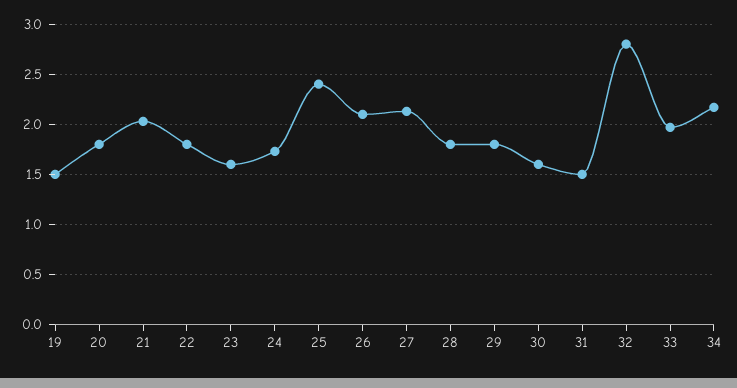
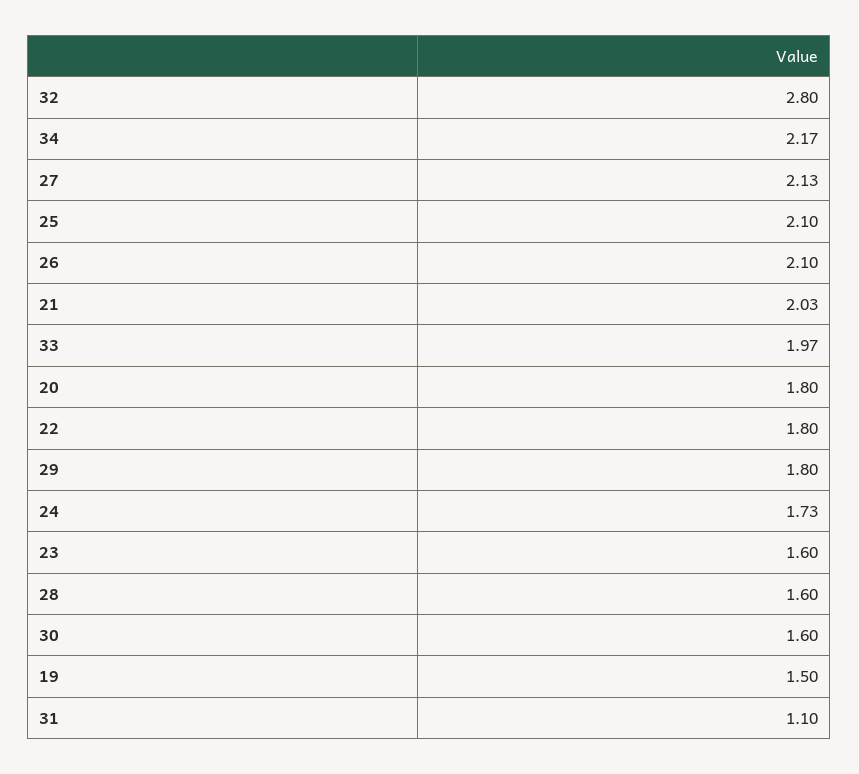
  {
    "19": 1.5,
    "20": 1.8,
    "21": 2.03,
    "22": 1.8,
    "23": 1.6,
    "24": 1.73,
-   "25": 2.4,
+   "25": 2.1,
    "26": 2.1,
    "27": 2.13,
-   "28": 1.8,
+   "28": 1.6,
    "29": 1.8,
    "30": 1.6,
-   "31": 1.5,
+   "31": 1.1,
    "32": 2.8,
    "33": 1.97,
    "34": 2.17
  }

